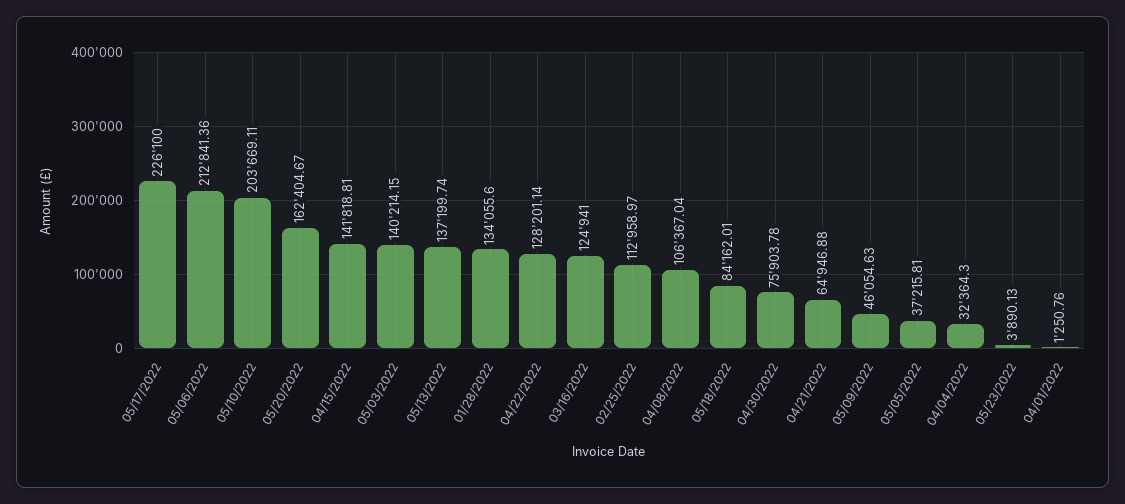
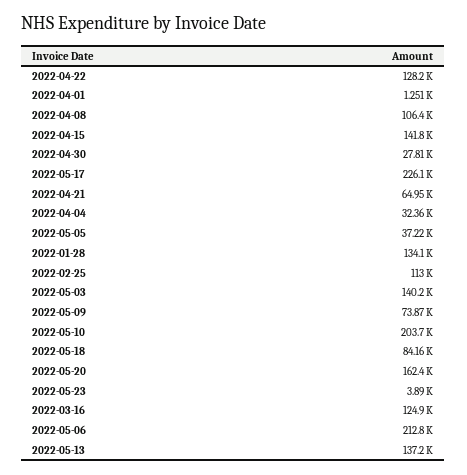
  {
    "05/17/2022": 226100,
    "05/06/2022": 212841.36,
    "05/10/2022": 203669.11,
    "05/20/2022": 162404.67,
    "04/15/2022": 141818.81,
    "05/03/2022": 140214.15,
    "05/13/2022": 137199.74,
    "01/28/2022": 134055.6,
    "04/22/2022": 128201.14,
    "03/16/2022": 124941,
    "02/25/2022": 112958.97,
    "04/08/2022": 106367.04,
    "05/18/2022": 84162.01,
-   "04/30/2022": 75903.78,
+   "04/30/2022": 27810,
    "04/21/2022": 64946.88,
-   "05/09/2022": 46054.63,
+   "05/09/2022": 73870,
    "05/05/2022": 37215.81,
    "04/04/2022": 32364.3,
    "05/23/2022": 3890.13,
    "04/01/2022": 1250.76
  }

